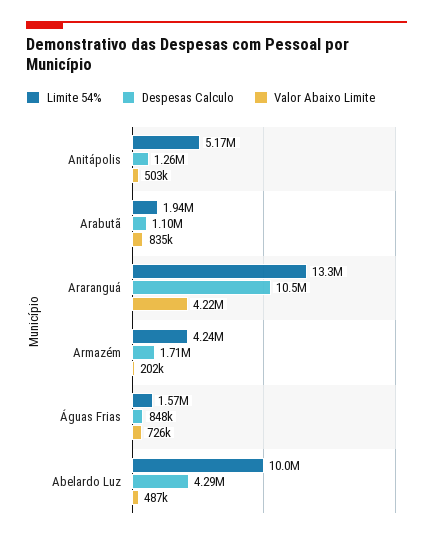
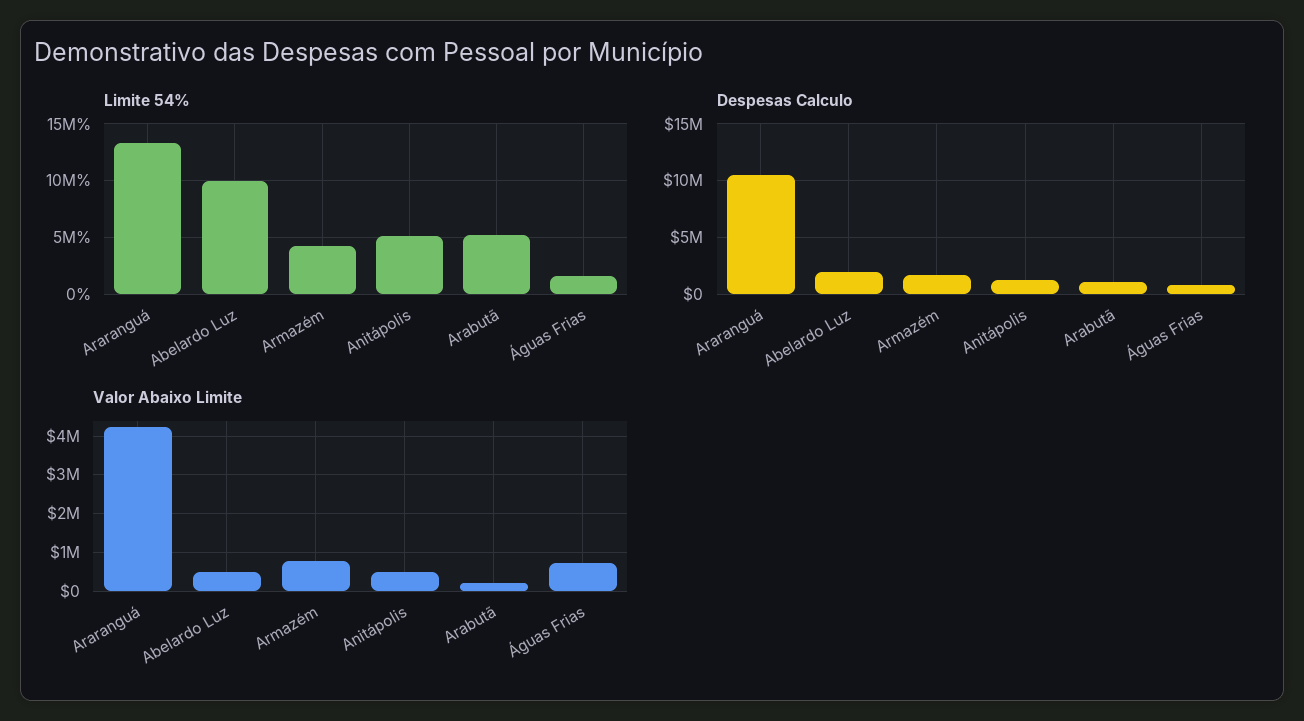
  {
    "Limite 54%": {
      "Anitápolis": 5170000,
-     "Arabutã": 1940000,
+     "Arabutã": 5000000,
      "Araranguá": 13300000,
      "Armazém": 4240000,
      "Águas Frias": 1570000,
      "Abelardo Luz": 10000000
    },
    "Despesas Calculo": {
      "Anitápolis": 1260000,
      "Arabutã": 1100000,
      "Araranguá": 10500000,
      "Armazém": 1710000,
      "Águas Frias": 848000,
-     "Abelardo Luz": 4290000
+     "Abelardo Luz": 2000000
    },
    "Valor Abaixo Limite": {
      "Anitápolis": 503000,
-     "Arabutã": 835000,
+     "Arabutã": 200000,
      "Araranguá": 4220000,
-     "Armazém": 202000,
+     "Armazém": 800000,
      "Águas Frias": 726000,
      "Abelardo Luz": 487000
    }
  }

